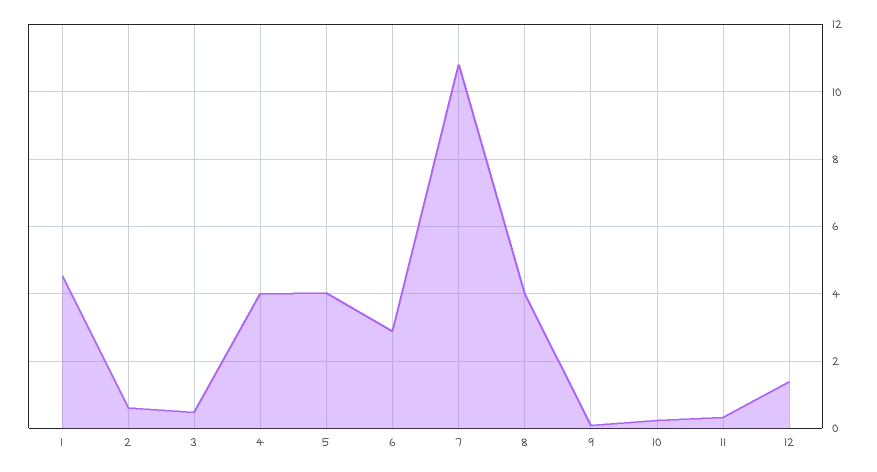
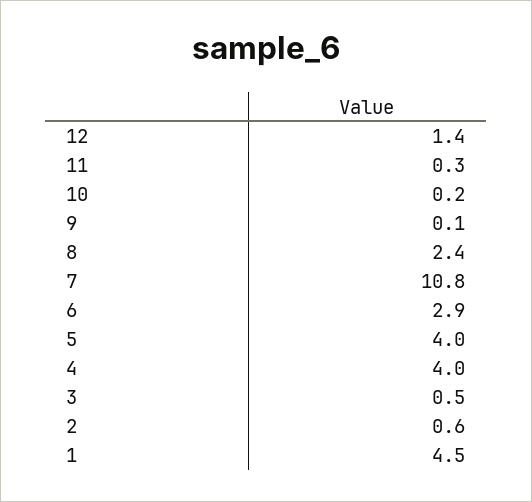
  {
    "1": 4.5,
    "2": 0.6,
    "3": 0.5,
    "4": 4,
    "5": 4,
    "6": 2.9,
    "7": 10.8,
-   "8": 4,
+   "8": 2.4,
    "9": 0.1,
    "10": 0.2,
    "11": 0.3,
    "12": 1.4
  }

